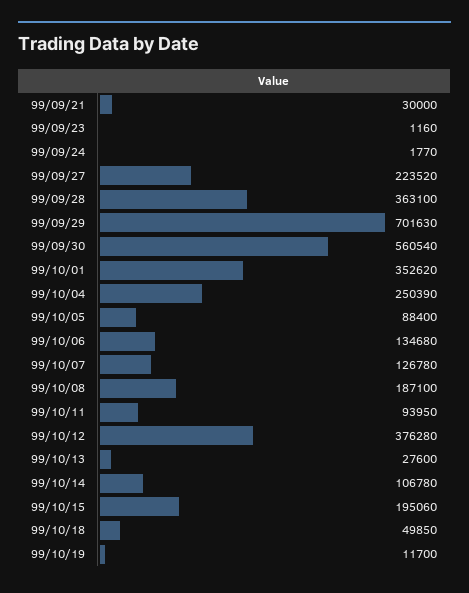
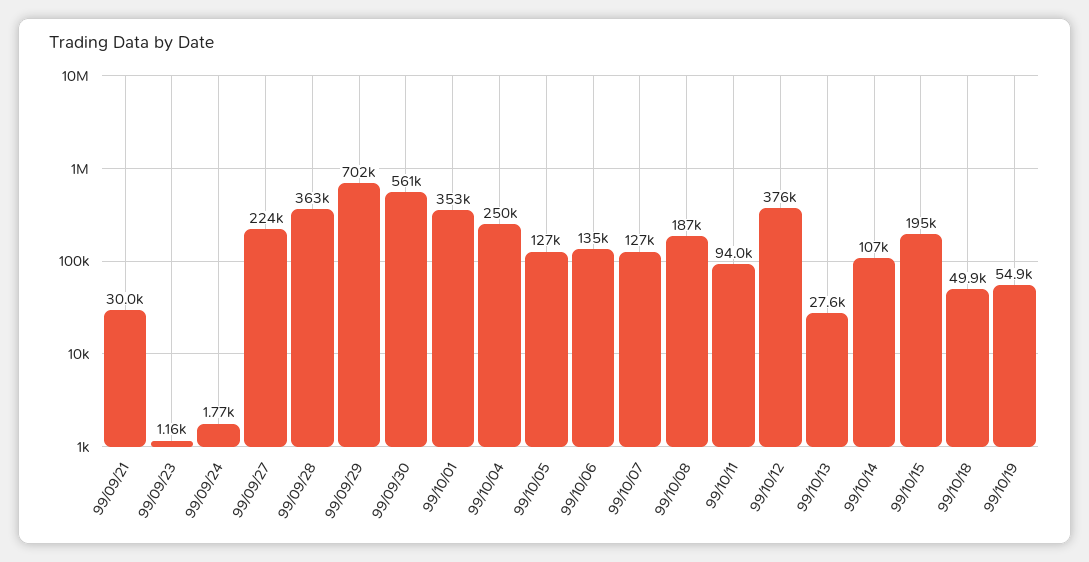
  {
    "99/09/21": 30000,
    "99/09/23": 1160,
    "99/09/24": 1770,
    "99/09/27": 223520,
    "99/09/28": 363100,
    "99/09/29": 701630,
    "99/09/30": 560540,
    "99/10/01": 352620,
    "99/10/04": 250390,
-   "99/10/05": 88400,
+   "99/10/05": 127000,
    "99/10/06": 134680,
    "99/10/07": 126780,
    "99/10/08": 187100,
    "99/10/11": 93950,
    "99/10/12": 376280,
    "99/10/13": 27600,
    "99/10/14": 106780,
    "99/10/15": 195060,
    "99/10/18": 49850,
-   "99/10/19": 11700
+   "99/10/19": 54900
  }

